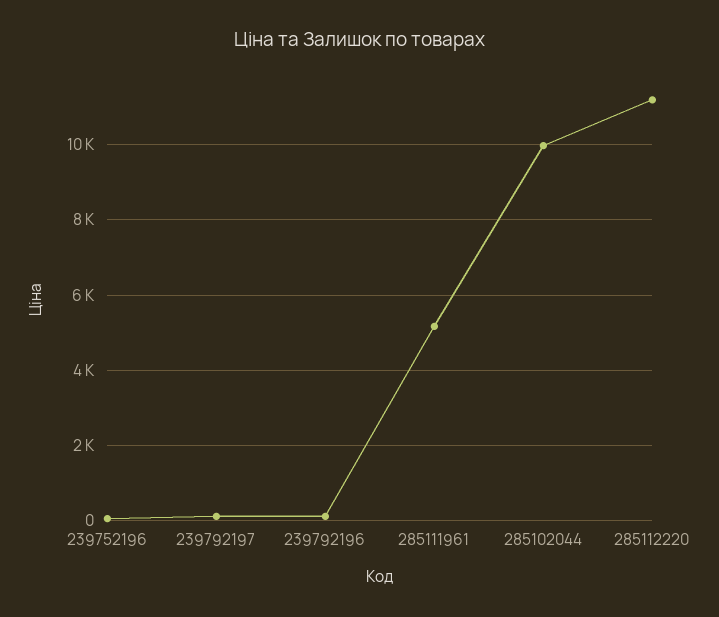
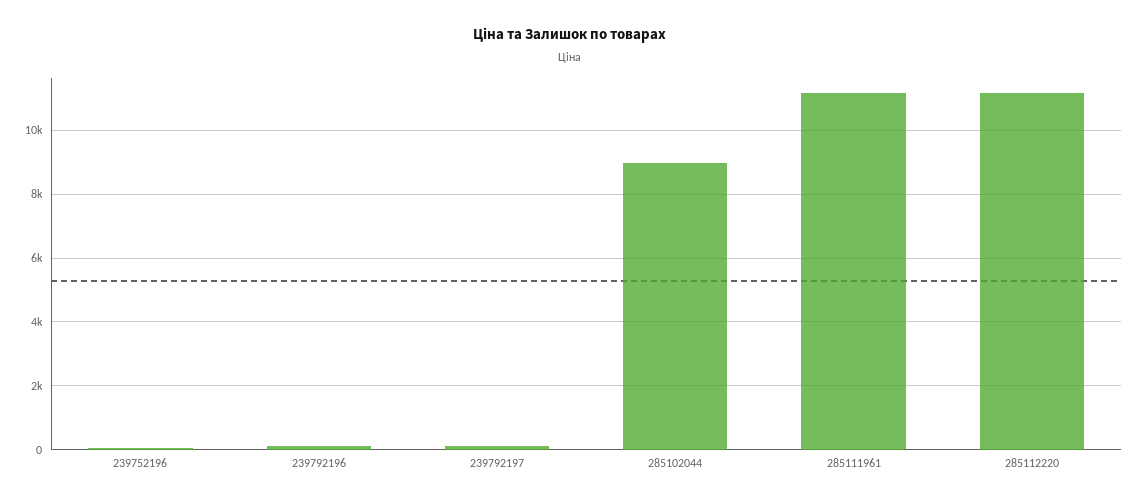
  {
    "239752196": 0,
    "239792197": 200,
    "239792196": 200,
-   "285111961": 5200,
+   "285111961": 11200,
-   "285102044": 10000,
+   "285102044": 9000,
    "285112220": 11200
  }

